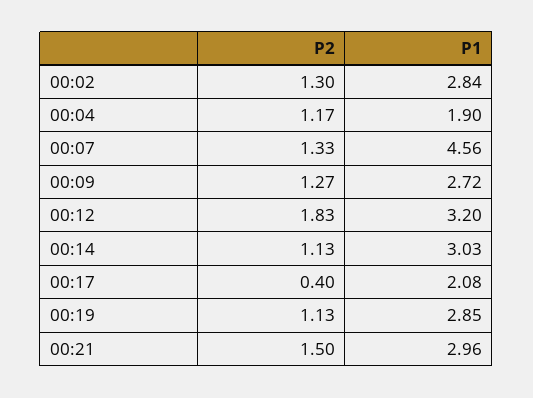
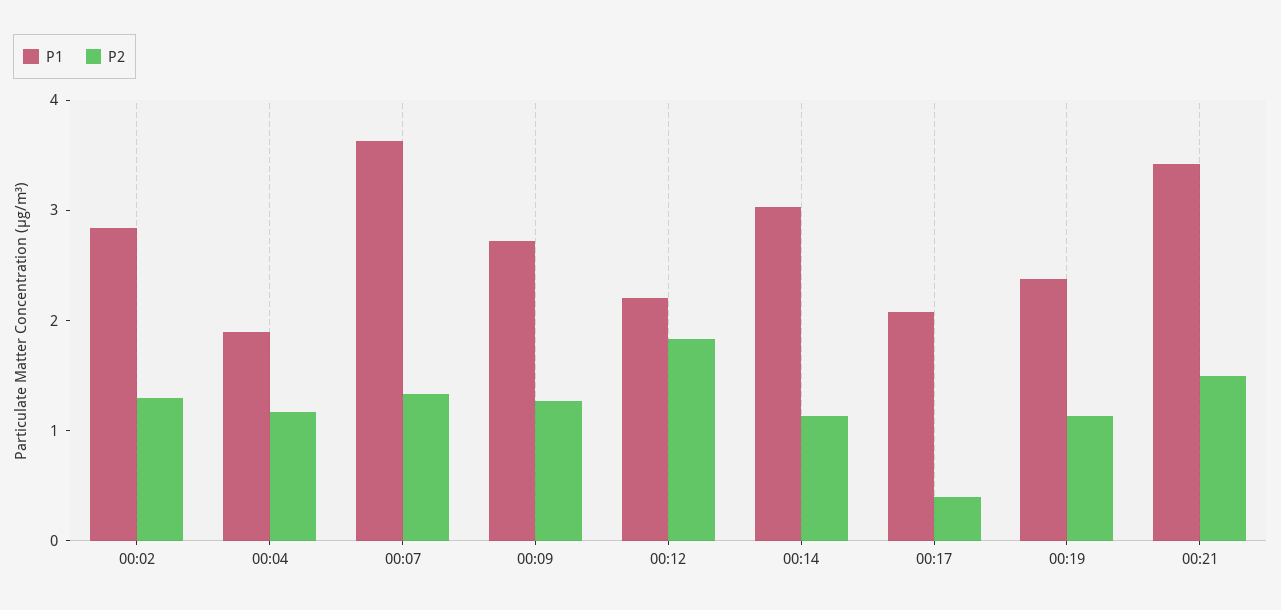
  {
    "P2": {
      "00:02": 1.3,
      "00:04": 1.17,
      "00:07": 1.33,
      "00:09": 1.27,
      "00:12": 1.83,
      "00:14": 1.13,
      "00:17": 0.4,
      "00:19": 1.13,
      "00:21": 1.5
    },
    "P1": {
      "00:02": 2.84,
      "00:04": 1.9,
-     "00:07": 4.56,
+     "00:07": 3.6,
      "00:09": 2.72,
-     "00:12": 3.2,
+     "00:12": 2.2,
      "00:14": 3.03,
      "00:17": 2.08,
-     "00:19": 2.85,
+     "00:19": 2.4,
-     "00:21": 2.96
+     "00:21": 3.4
    }
  }

